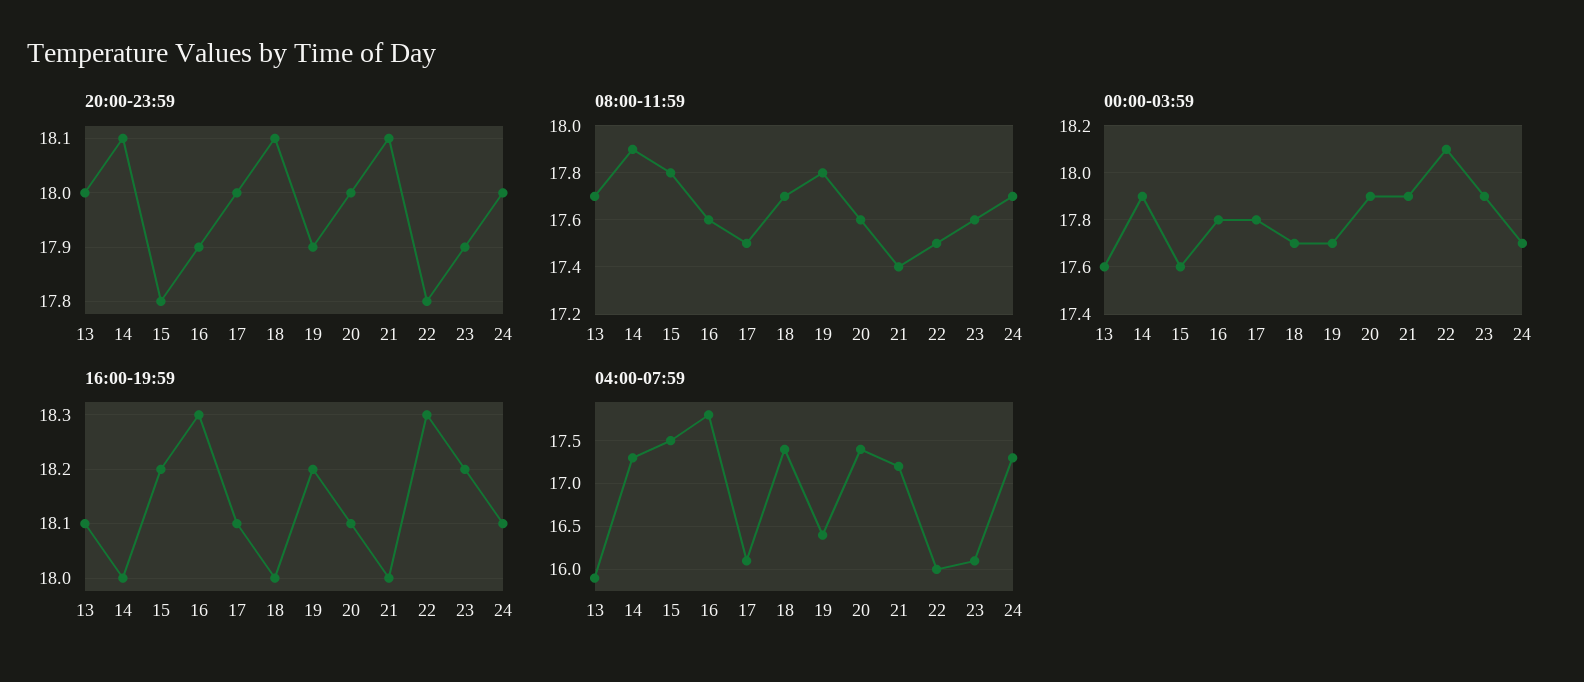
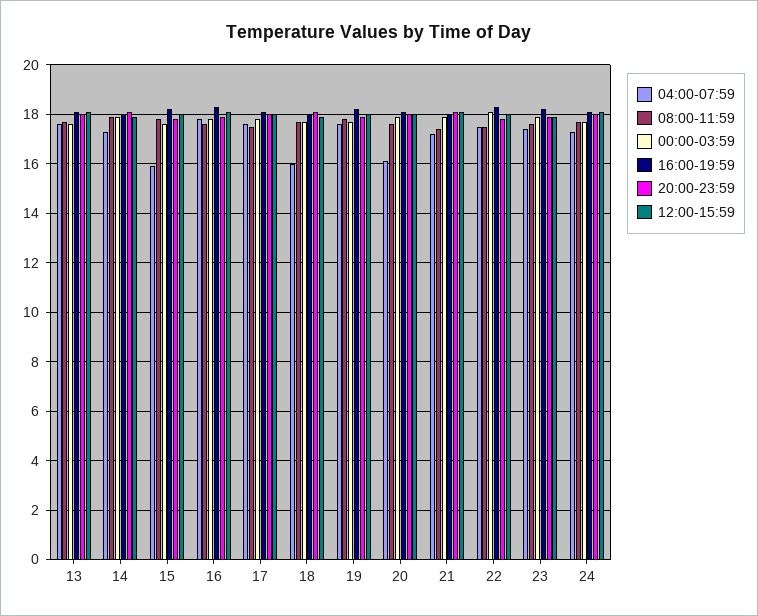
  {
    "20:00-23:59": {
      "13": 18,
      "14": 18.1,
      "15": 17.8,
      "16": 17.9,
      "17": 18,
      "18": 18.1,
      "19": 17.9,
      "20": 18,
      "21": 18.1,
      "22": 17.8,
      "23": 17.9,
      "24": 18
    },
    "08:00-11:59": {
      "13": 17.7,
      "14": 17.9,
      "15": 17.8,
      "16": 17.6,
      "17": 17.5,
      "18": 17.7,
      "19": 17.8,
      "20": 17.6,
      "21": 17.4,
      "22": 17.5,
      "23": 17.6,
      "24": 17.7
    },
    "00:00-03:59": {
      "13": 17.6,
      "14": 17.9,
      "15": 17.6,
      "16": 17.8,
      "17": 17.8,
      "18": 17.7,
      "19": 17.7,
      "20": 17.9,
      "21": 17.9,
      "22": 18.1,
      "23": 17.9,
      "24": 17.7
    },
    "16:00-19:59": {
      "13": 18.1,
      "14": 18,
      "15": 18.2,
      "16": 18.3,
      "17": 18.1,
      "18": 18,
      "19": 18.2,
      "20": 18.1,
      "21": 18,
      "22": 18.3,
      "23": 18.2,
      "24": 18.1
    },
    "04:00-07:59": {
-     "13": 15.9,
+     "13": 17.5,
      "14": 17.3,
-     "15": 17.5,
+     "15": 16,
      "16": 17.8,
-     "17": 16.1,
+     "17": 17.5,
-     "18": 17.4,
+     "18": 16,
-     "19": 16.4,
+     "19": 17.5,
-     "20": 17.4,
+     "20": 16,
      "21": 17.2,
-     "22": 16,
+     "22": 17.5,
-     "23": 16.1,
+     "23": 17.5,
      "24": 17.3
-   }
+   },
+   "12:00-15:59": {
+     "13": 18,
+     "14": 18,
+     "15": 18,
+     "16": 18,
+     "17": 18,
+     "18": 18,
+     "19": 18,
+     "20": 18,
+     "21": 18,
+     "22": 18,
+     "23": 18,
+     "24": 18
+   }
  }

